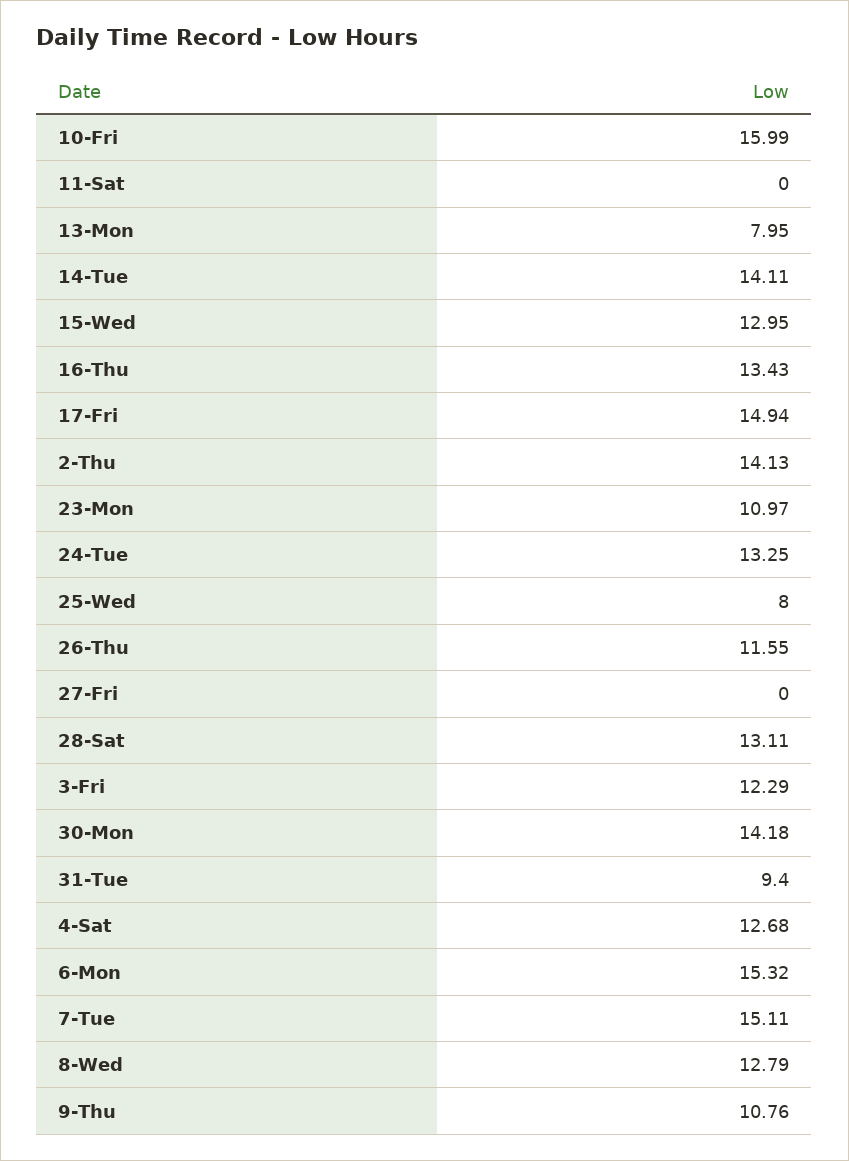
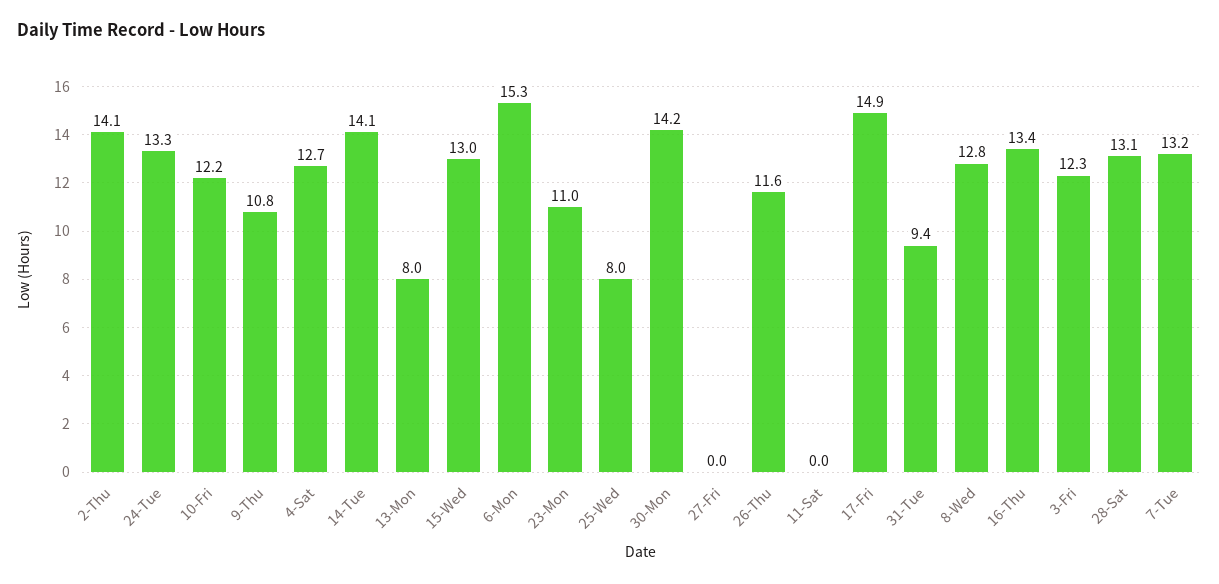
  {
-   "10-Fri": 15.99,
+   "10-Fri": 12.2,
    "11-Sat": 0,
    "13-Mon": 7.95,
    "14-Tue": 14.11,
    "15-Wed": 12.95,
    "16-Thu": 13.43,
    "17-Fri": 14.94,
    "2-Thu": 14.13,
    "23-Mon": 10.97,
    "24-Tue": 13.25,
    "25-Wed": 8,
    "26-Thu": 11.55,
    "27-Fri": 0,
    "28-Sat": 13.11,
    "3-Fri": 12.29,
    "30-Mon": 14.18,
    "31-Tue": 9.4,
    "4-Sat": 12.68,
    "6-Mon": 15.32,
-   "7-Tue": 15.11,
+   "7-Tue": 13.2,
    "8-Wed": 12.79,
    "9-Thu": 10.76
  }

